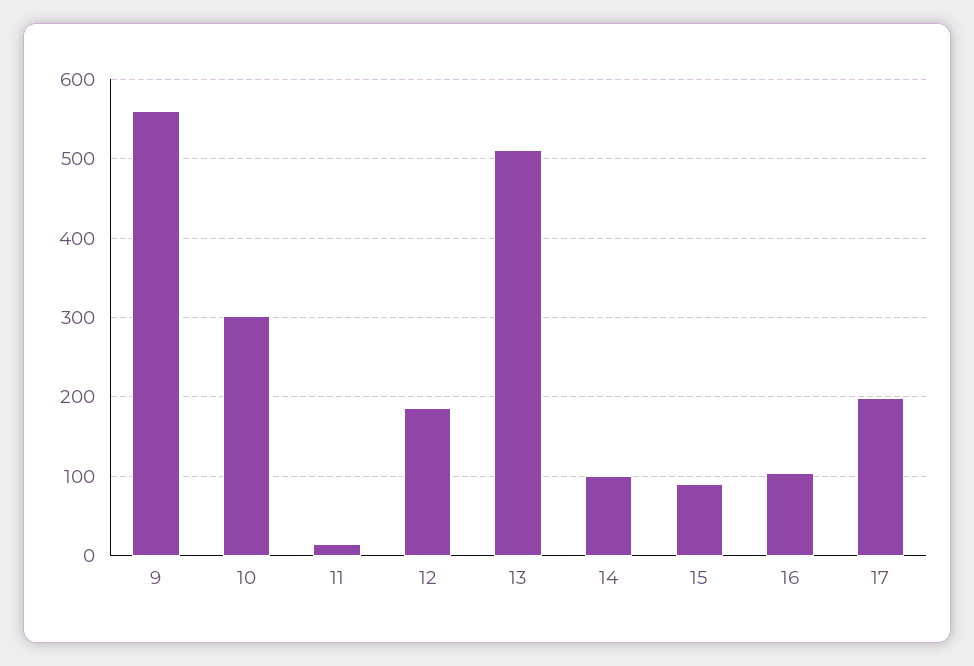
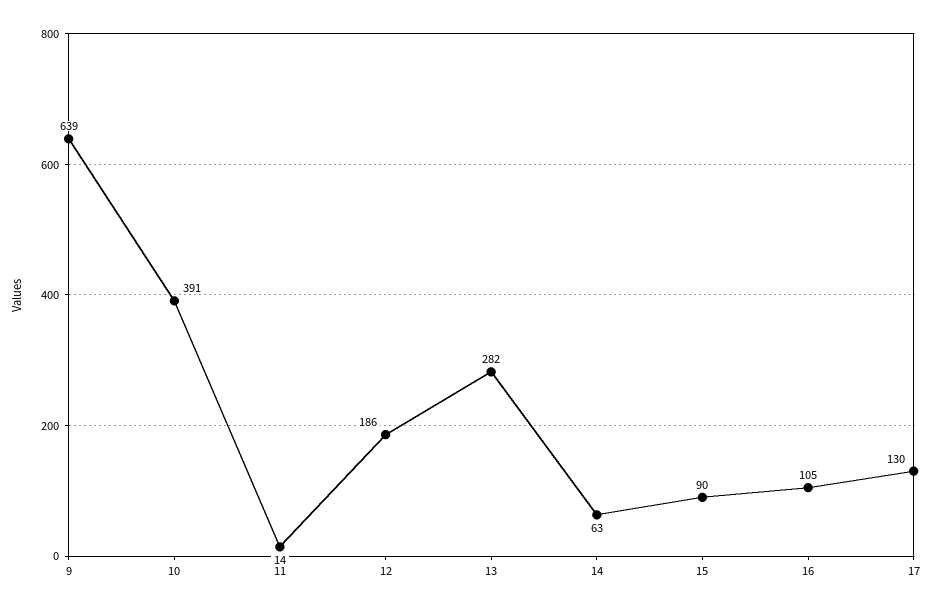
  {
-   "9": 560,
+   "9": 639,
-   "10": 300,
+   "10": 391,
    "11": 14,
    "12": 186,
-   "13": 510,
+   "13": 282,
-   "14": 100,
+   "14": 63,
    "15": 90,
    "16": 105,
-   "17": 200
+   "17": 130
  }

